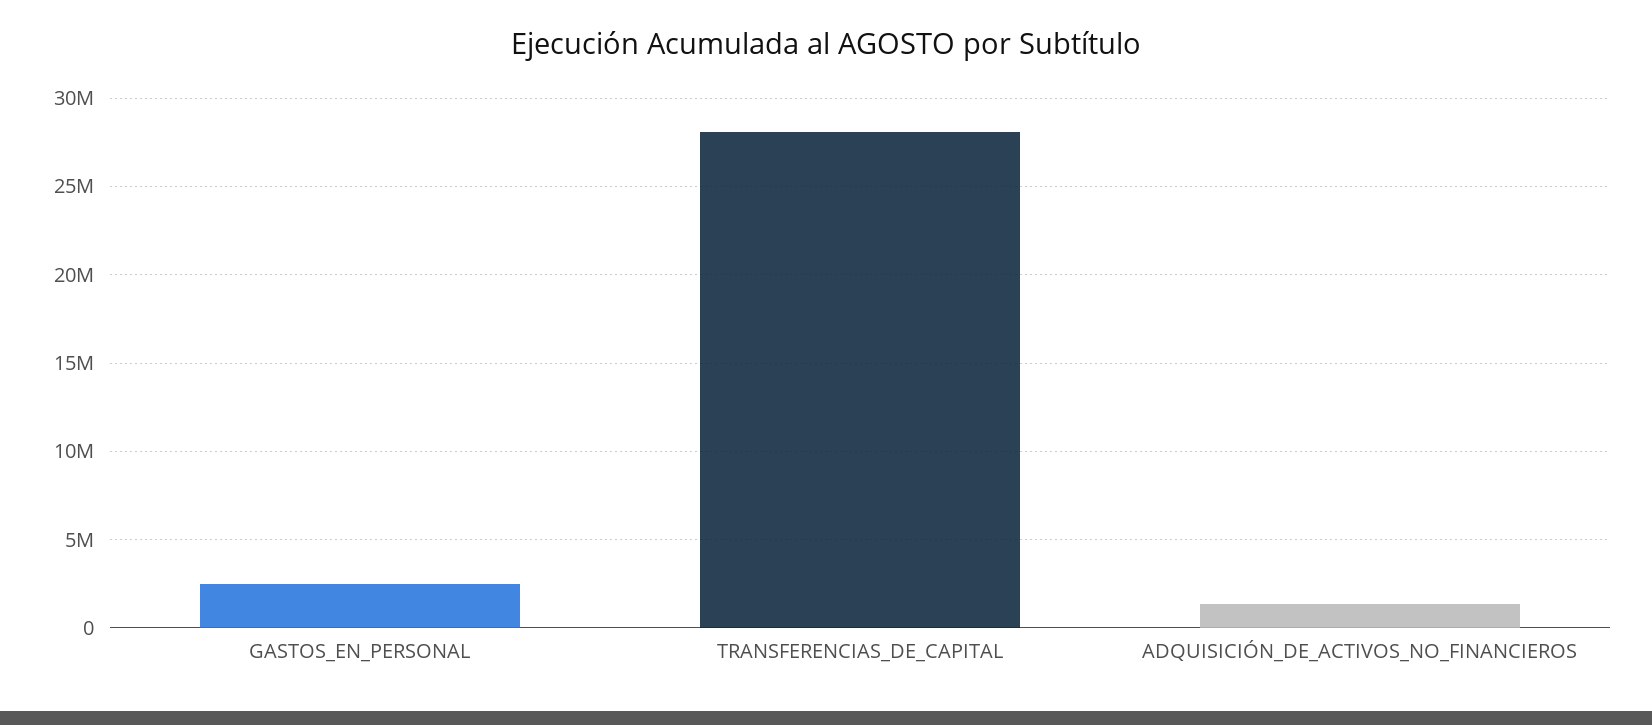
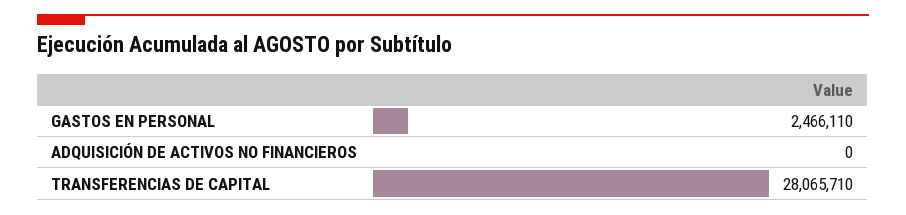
  {
    "GASTOS_EN_PERSONAL": 2466110,
    "TRANSFERENCIAS_DE_CAPITAL": 28065710,
-   "ADQUISICIÓN_DE_ACTIVOS_NO_FINANCIEROS": 1500000
+   "ADQUISICIÓN_DE_ACTIVOS_NO_FINANCIEROS": 0
  }

